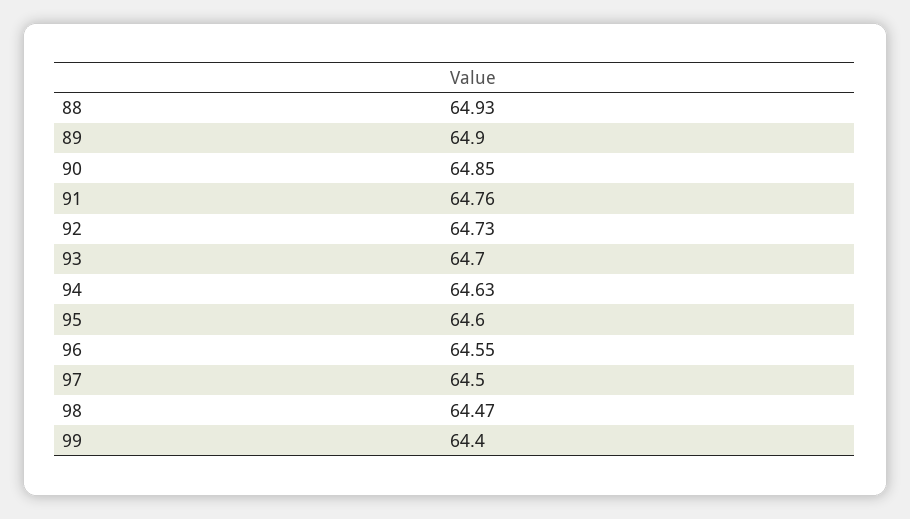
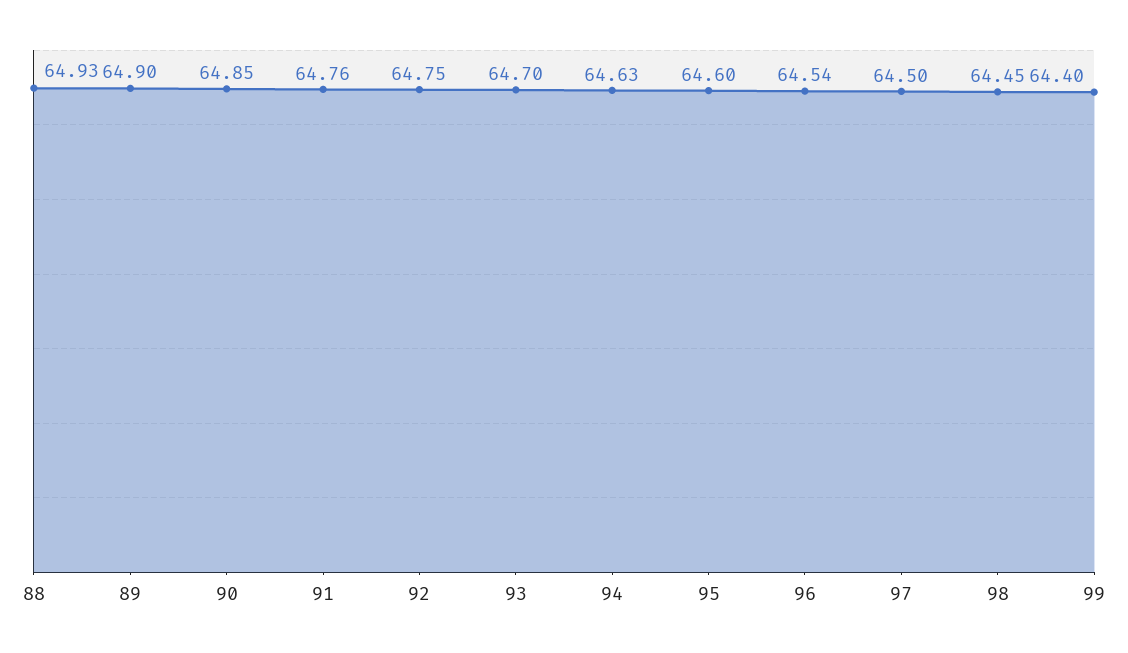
  {
    "88": 64.93,
    "89": 64.9,
    "90": 64.85,
    "91": 64.76,
-   "92": 64.73,
+   "92": 64.75,
    "93": 64.7,
    "94": 64.63,
    "95": 64.6,
-   "96": 64.55,
+   "96": 64.54,
    "97": 64.5,
-   "98": 64.47,
+   "98": 64.45,
    "99": 64.4
  }

